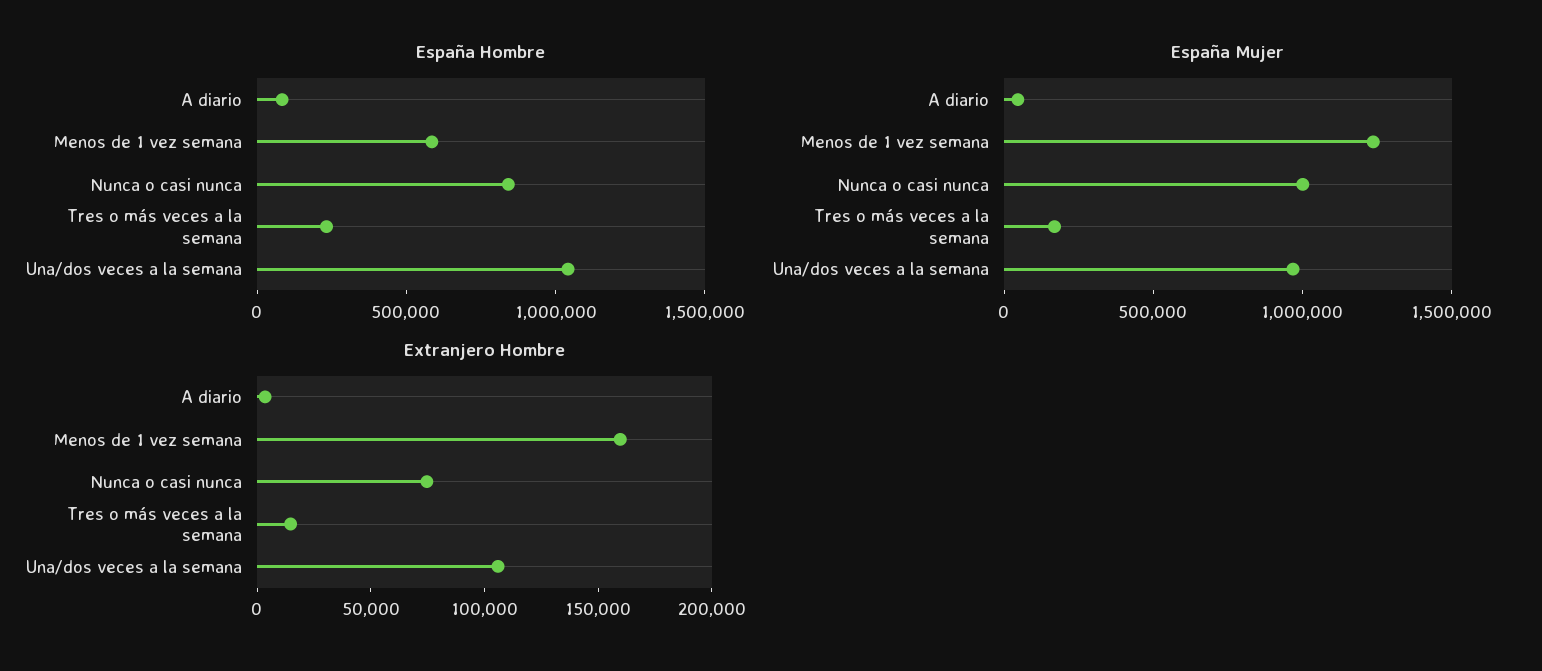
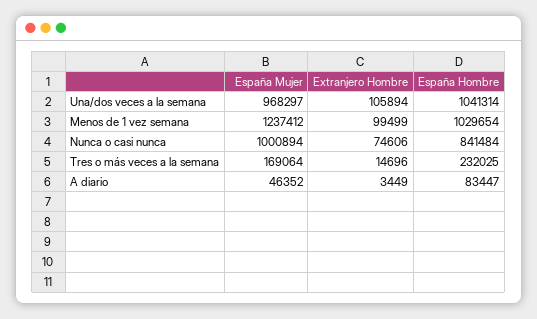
  {
    "España Hombre": {
      "A diario": 83447,
-     "Menos de 1 vez semana": 600000,
+     "Menos de 1 vez semana": 1029654,
      "Nunca o casi nunca": 841484,
      "Tres o más veces a la semana": 232025,
      "Una/dos veces a la semana": 1041314
    },
    "España Mujer": {
      "A diario": 46352,
      "Menos de 1 vez semana": 1237412,
      "Nunca o casi nunca": 1000894,
      "Tres o más veces a la semana": 169064,
      "Una/dos veces a la semana": 968297
    },
    "Extranjero Hombre": {
      "A diario": 3449,
-     "Menos de 1 vez semana": 160000,
+     "Menos de 1 vez semana": 99499,
      "Nunca o casi nunca": 74606,
      "Tres o más veces a la semana": 14696,
      "Una/dos veces a la semana": 105894
    }
  }

